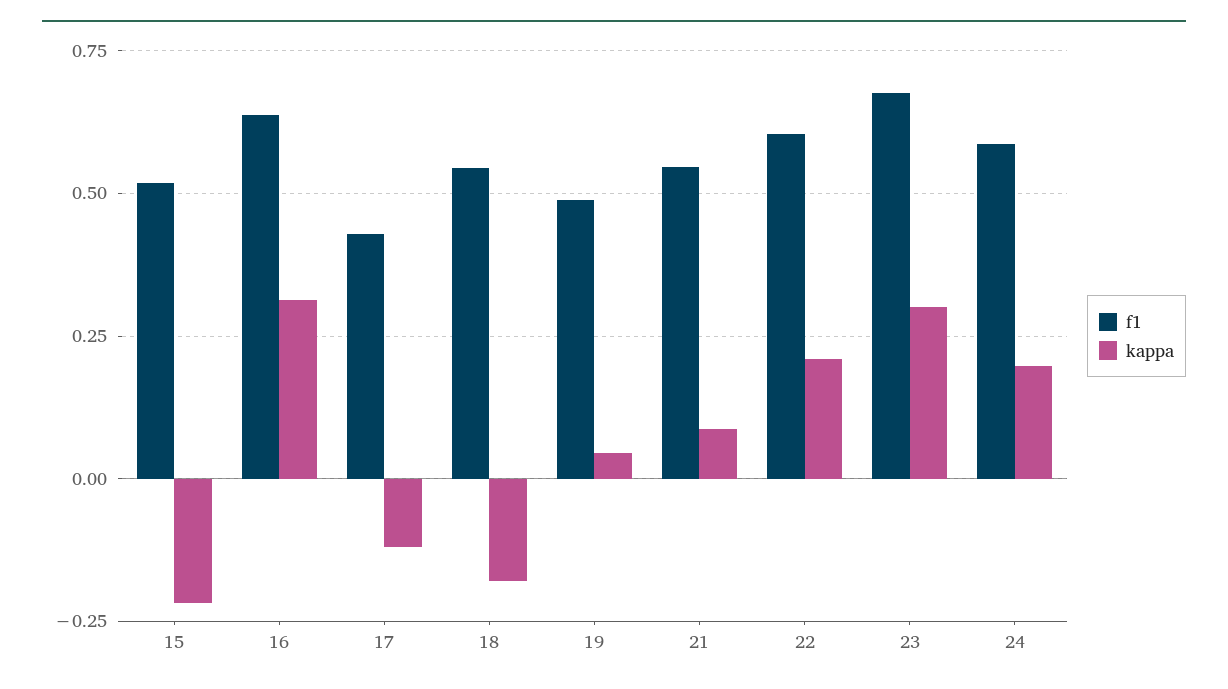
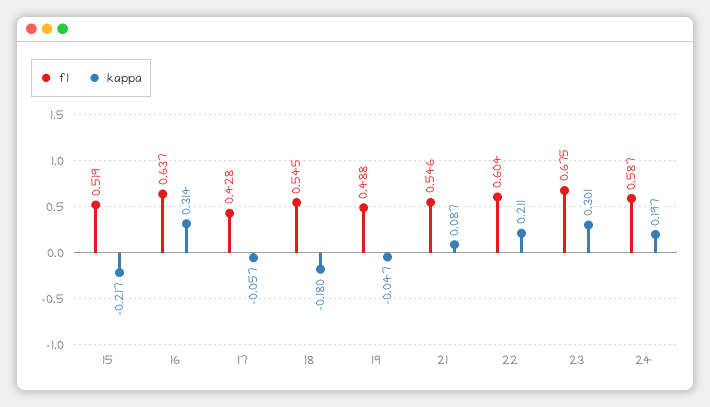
  {
    "f1": {
      "15": 0.519,
      "16": 0.637,
      "17": 0.428,
      "18": 0.545,
      "19": 0.488,
      "21": 0.546,
      "22": 0.604,
      "23": 0.675,
      "24": 0.587
    },
    "kappa": {
      "15": -0.217,
      "16": 0.314,
-     "17": -0.125,
+     "17": -0.057,
      "18": -0.18,
-     "19": 0.05,
+     "19": -0.047,
      "21": 0.087,
      "22": 0.211,
      "23": 0.301,
      "24": 0.197
    }
  }

